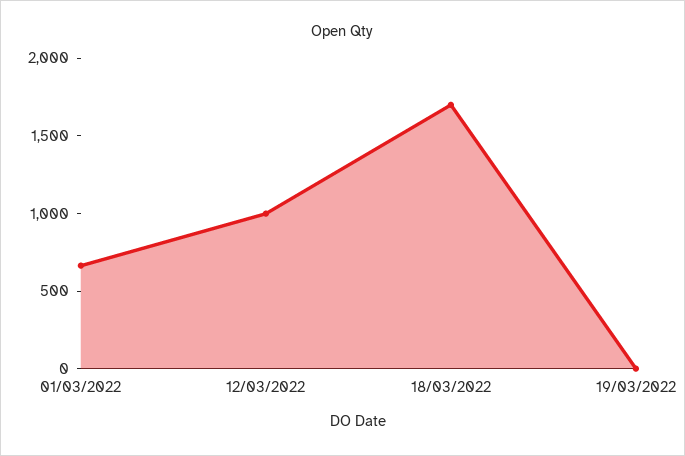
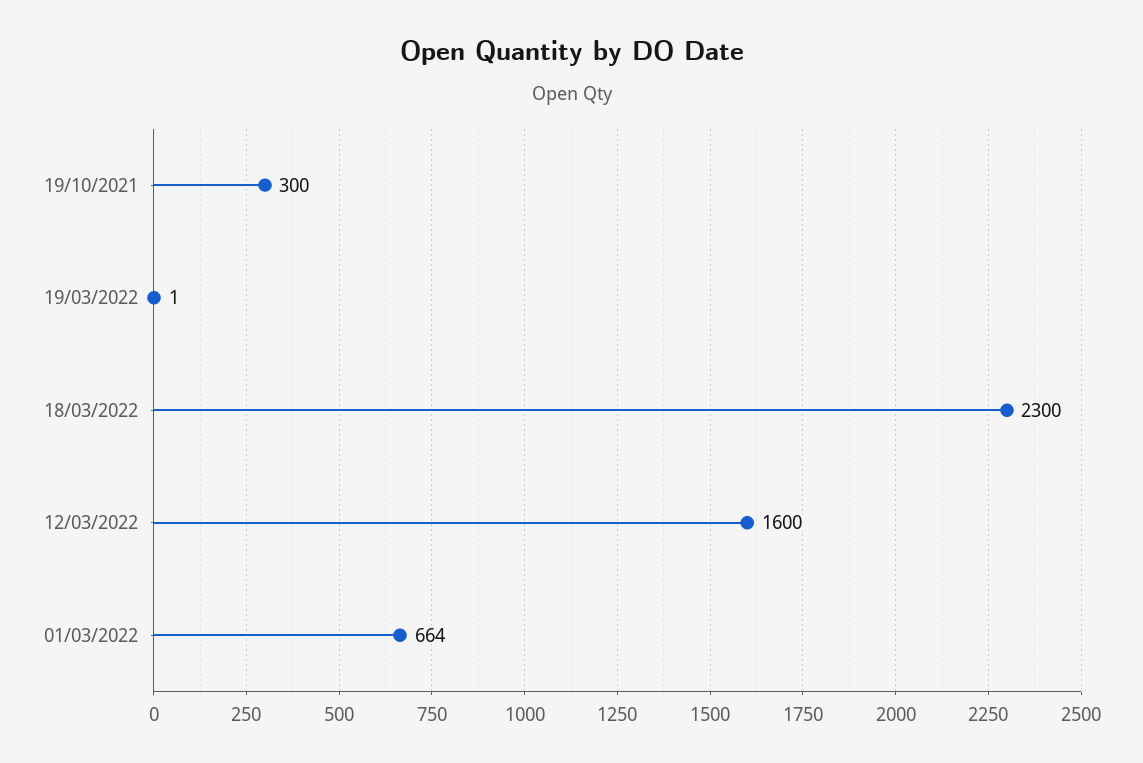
  {
    "01/03/2022": 664,
-   "12/03/2022": 1000,
+   "12/03/2022": 1600,
-   "18/03/2022": 1700,
+   "18/03/2022": 2300,
-   "19/03/2022": 1
+   "19/03/2022": 1,
+   "19/10/2021": 300
  }

